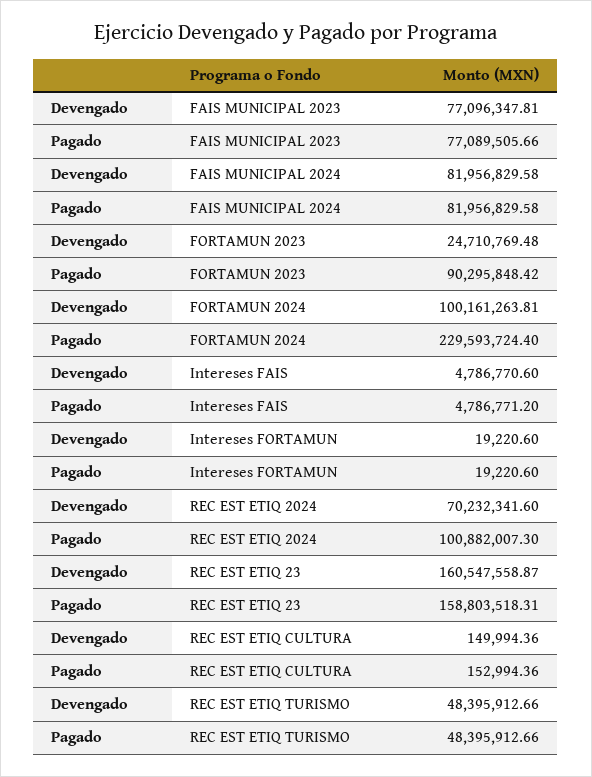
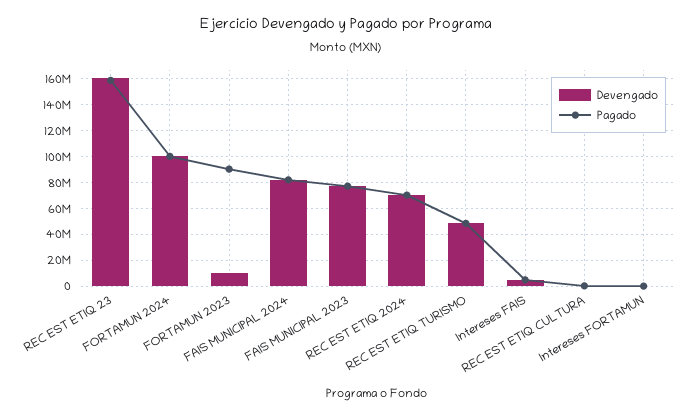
  {
    "Devengado": {
      "FAIS MUNICIPAL 2023": 77096347.81,
      "FAIS MUNICIPAL 2024": 81956829.58,
-     "FORTAMUN 2023": 24710769.48,
+     "FORTAMUN 2023": 10000000,
      "FORTAMUN 2024": 100161263.81,
      "Intereses FAIS": 4786770.6,
      "Intereses FORTAMUN": 19220.6,
      "REC EST ETIQ 2024": 70232341.6,
      "REC EST ETIQ 23": 160547558.87,
      "REC EST ETIQ CULTURA": 149994.36,
      "REC EST ETIQ TURISMO": 48395912.66
    },
    "Pagado": {
      "FAIS MUNICIPAL 2023": 77089505.66,
      "FAIS MUNICIPAL 2024": 81956829.58,
      "FORTAMUN 2023": 90295848.42,
-     "FORTAMUN 2024": 229593724.4,
+     "FORTAMUN 2024": 100000000,
      "Intereses FAIS": 4786771.2,
      "Intereses FORTAMUN": 19220.6,
-     "REC EST ETIQ 2024": 100882007.3,
+     "REC EST ETIQ 2024": 70000000,
      "REC EST ETIQ 23": 158803518.31,
      "REC EST ETIQ CULTURA": 152994.36,
      "REC EST ETIQ TURISMO": 48395912.66
    }
  }

